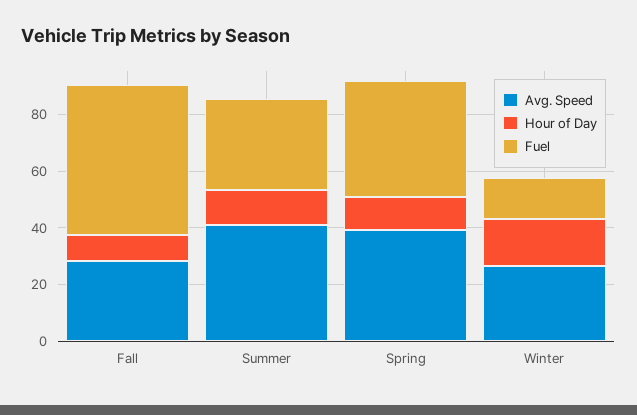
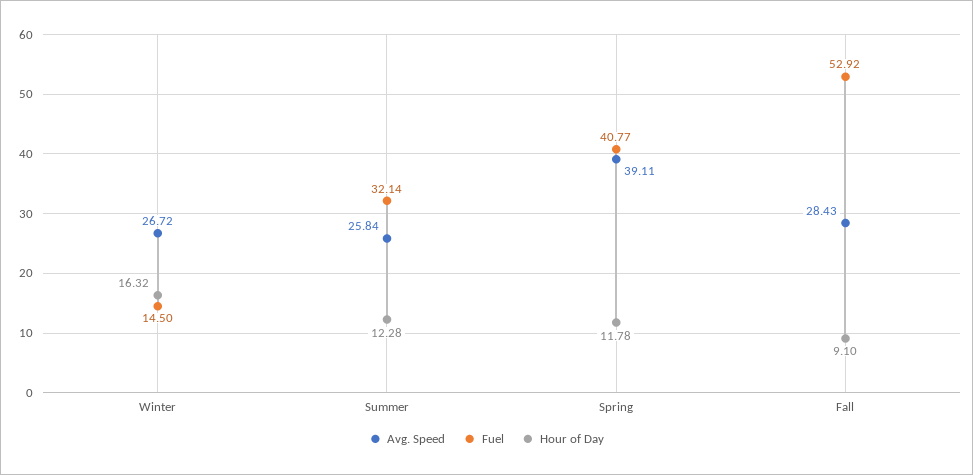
  {
    "Avg. Speed": {
      "Fall": 28.43,
-     "Summer": 40,
+     "Summer": 25.84,
      "Spring": 39.11,
      "Winter": 26.72
    },
    "Hour of Day": {
      "Fall": 9.1,
      "Summer": 12.28,
      "Spring": 11.78,
      "Winter": 16.32
    },
    "Fuel": {
      "Fall": 52.92,
      "Summer": 32.14,
      "Spring": 40.77,
      "Winter": 14.5
    }
  }

